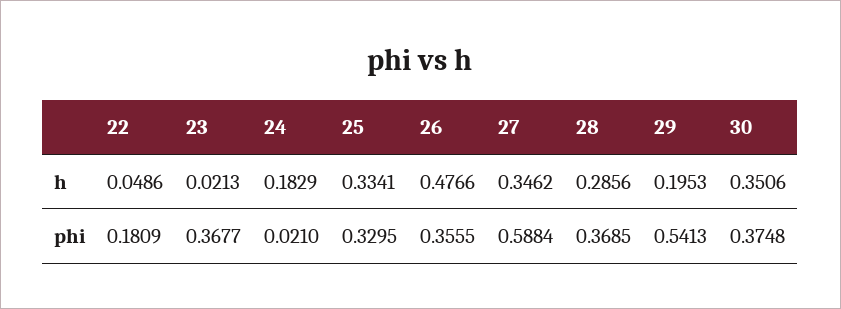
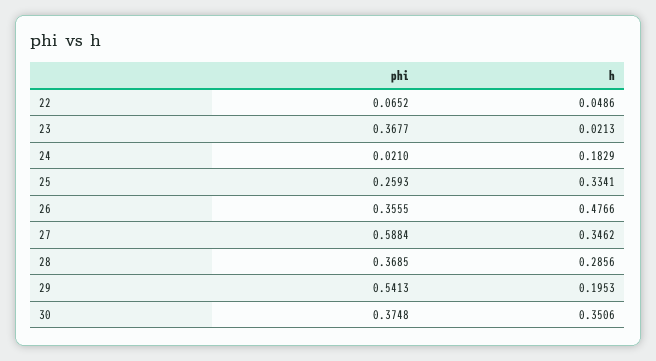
  {
    "22": {
      "h": 0.0486,
-     "phi": 0.1809
+     "phi": 0.0652
    },
    "23": {
      "h": 0.0213,
      "phi": 0.3677
    },
    "24": {
      "h": 0.1829,
      "phi": 0.021
    },
    "25": {
      "h": 0.3341,
-     "phi": 0.3295
+     "phi": 0.2593
    },
    "26": {
      "h": 0.4766,
      "phi": 0.3555
    },
    "27": {
      "h": 0.3462,
      "phi": 0.5884
    },
    "28": {
      "h": 0.2856,
      "phi": 0.3685
    },
    "29": {
      "h": 0.1953,
      "phi": 0.5413
    },
    "30": {
      "h": 0.3506,
      "phi": 0.3748
    }
  }

